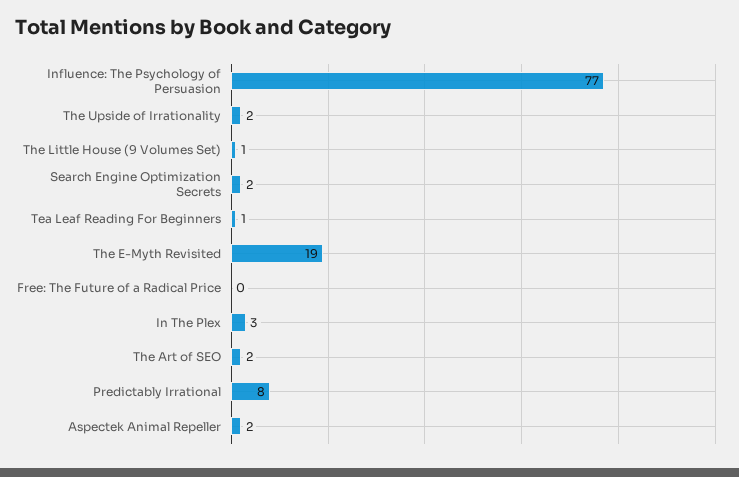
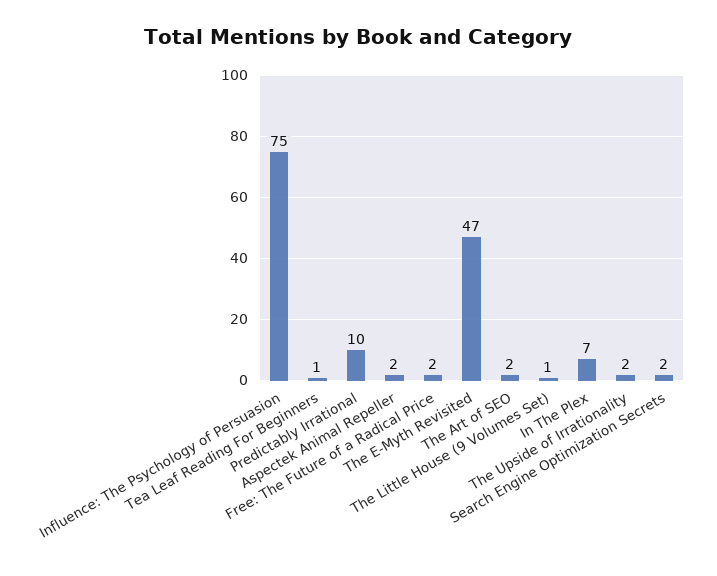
  {
-   "Influence: The Psychology of Persuasion": 77,
+   "Influence: The Psychology of Persuasion": 75,
    "The Upside of Irrationality": 2,
    "The Little House (9 Volumes Set)": 1,
    "Search Engine Optimization Secrets": 2,
    "Tea Leaf Reading For Beginners": 1,
-   "The E-Myth Revisited": 19,
+   "The E-Myth Revisited": 47,
-   "Free: The Future of a Radical Price": 0,
+   "Free: The Future of a Radical Price": 2,
-   "In The Plex": 3,
+   "In The Plex": 7,
    "The Art of SEO": 2,
-   "Predictably Irrational": 8,
+   "Predictably Irrational": 10,
    "Aspectek Animal Repeller": 2
  }

